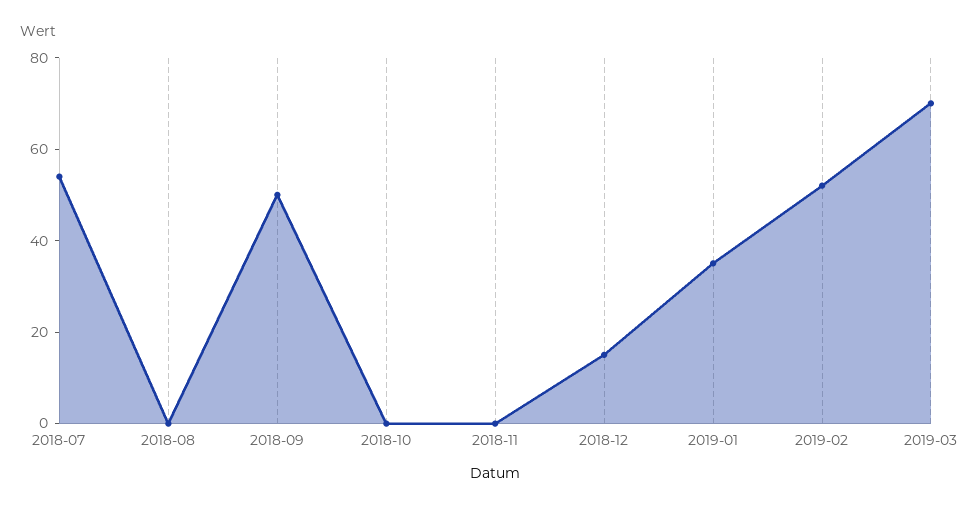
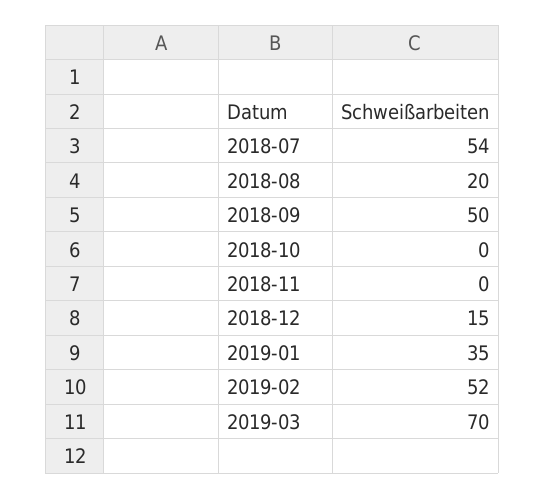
  {
    "2018-07": 54,
-   "2018-08": 0,
+   "2018-08": 20,
    "2018-09": 50,
    "2018-10": 0,
    "2018-11": 0,
    "2018-12": 15,
    "2019-01": 35,
    "2019-02": 52,
    "2019-03": 70
  }

